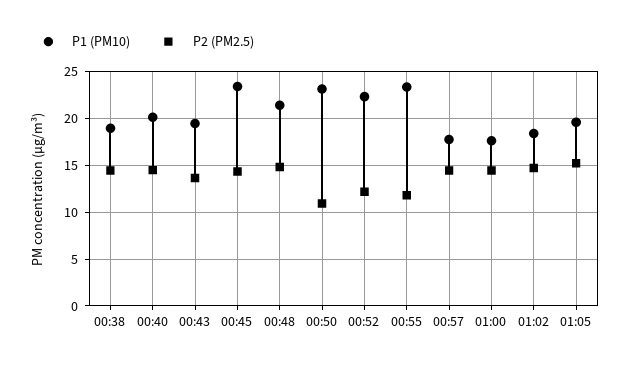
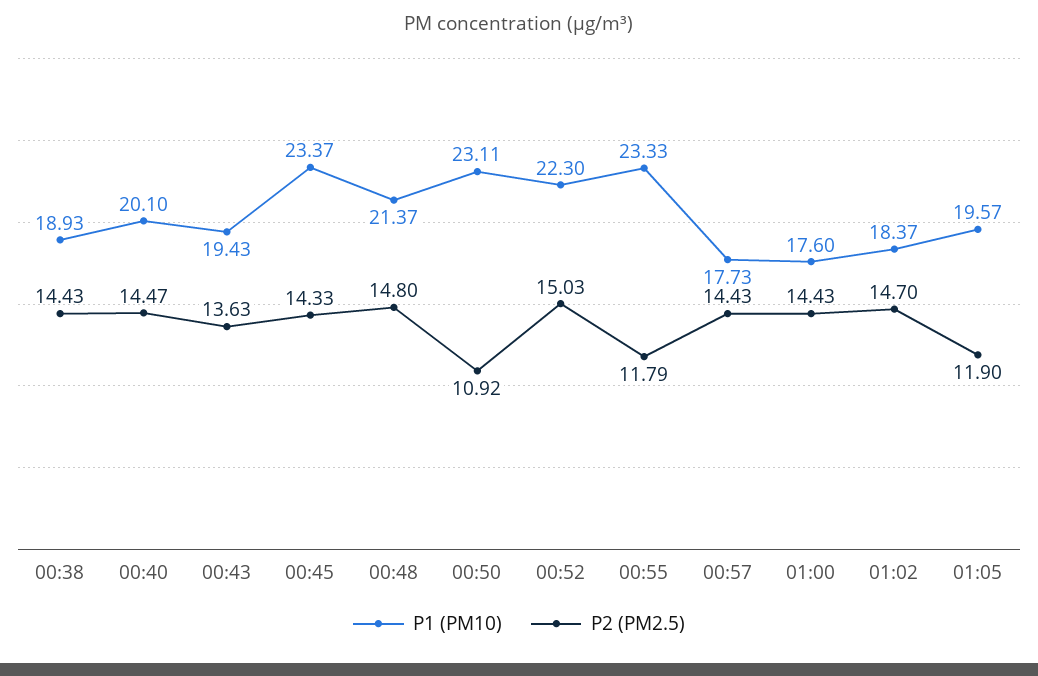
  {
    "P1 (PM10)": {
      "00:38": 18.93,
      "00:40": 20.1,
      "00:43": 19.43,
      "00:45": 23.37,
      "00:48": 21.37,
      "00:50": 23.11,
      "00:52": 22.3,
      "00:55": 23.33,
      "00:57": 17.73,
      "01:00": 17.6,
      "01:02": 18.37,
      "01:05": 19.57
    },
    "P2 (PM2.5)": {
      "00:38": 14.43,
      "00:40": 14.47,
      "00:43": 13.63,
      "00:45": 14.33,
      "00:48": 14.8,
      "00:50": 10.92,
-     "00:52": 12,
+     "00:52": 15.03,
      "00:55": 11.79,
      "00:57": 14.43,
      "01:00": 14.43,
      "01:02": 14.7,
-     "01:05": 15
+     "01:05": 11.9
    }
  }

